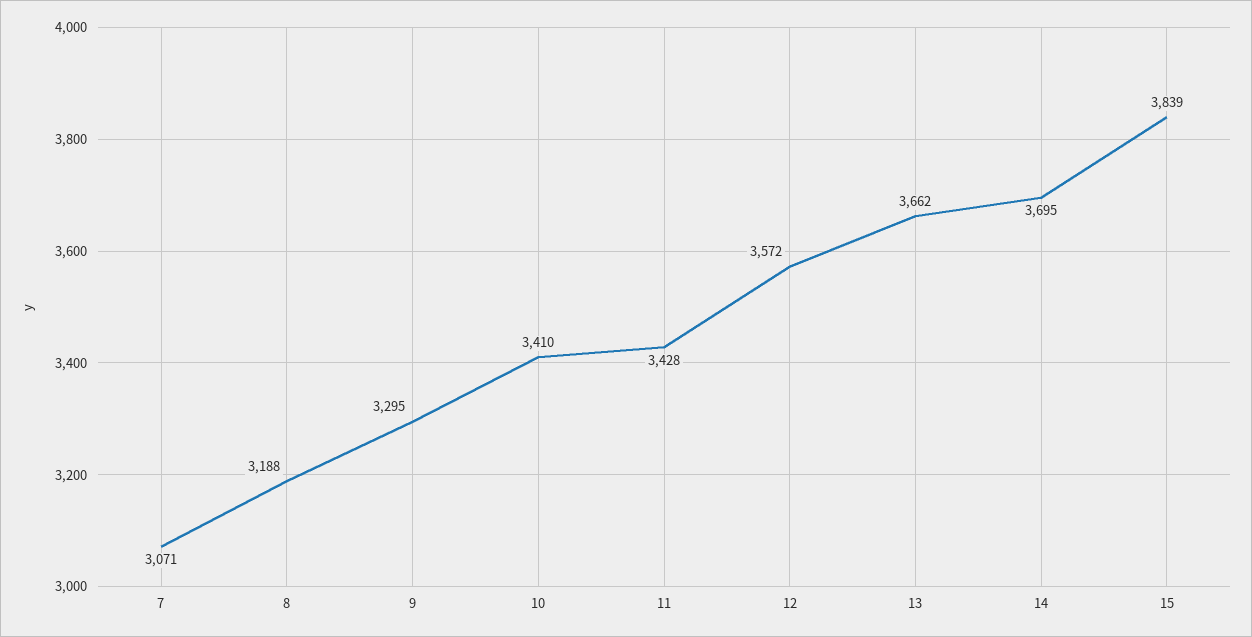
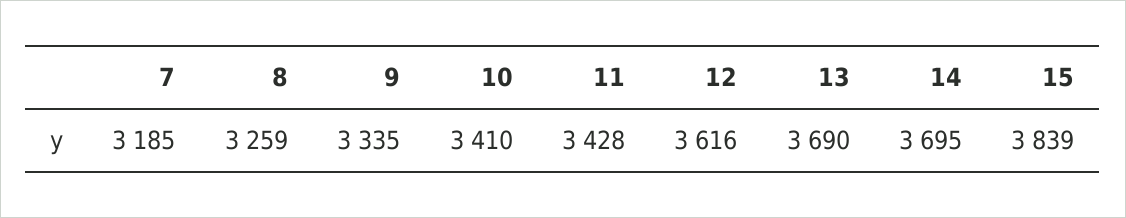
  {
-   "7": 3071,
+   "7": 3185,
-   "8": 3188,
+   "8": 3259,
-   "9": 3295,
+   "9": 3335,
    "10": 3410,
    "11": 3428,
-   "12": 3572,
+   "12": 3616,
-   "13": 3662,
+   "13": 3690,
    "14": 3695,
    "15": 3839
  }

